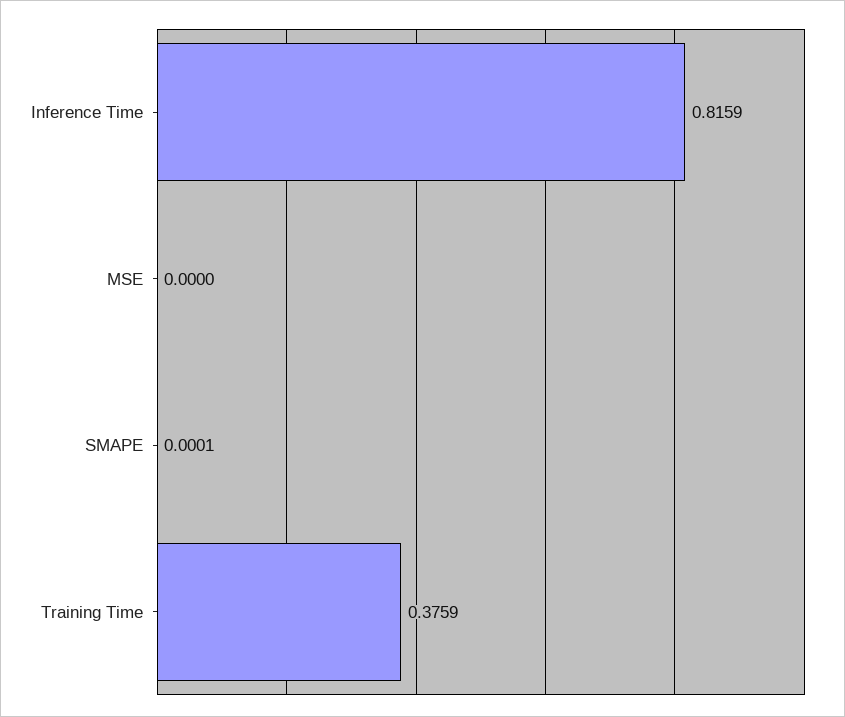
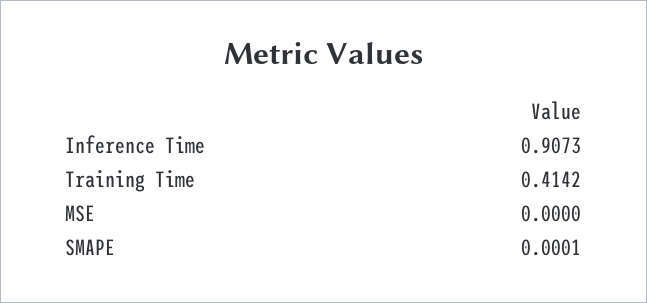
  {
-   "Inference Time": 0.8159,
+   "Inference Time": 0.9073,
    "MSE": 0,
    "SMAPE": 0.0001,
-   "Training Time": 0.3759
+   "Training Time": 0.4142
  }

